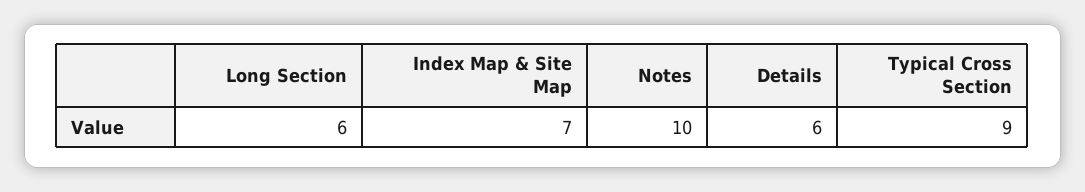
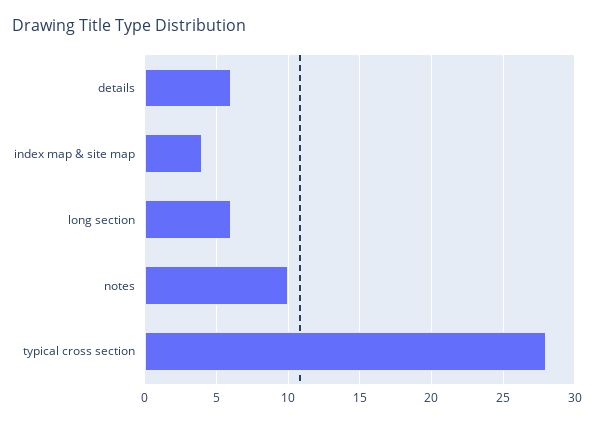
  {
    "Long Section": 6,
-   "Index Map & Site Map": 7,
+   "Index Map & Site Map": 4,
    "Notes": 10,
    "Details": 6,
-   "Typical Cross Section": 9
+   "Typical Cross Section": 28
  }

